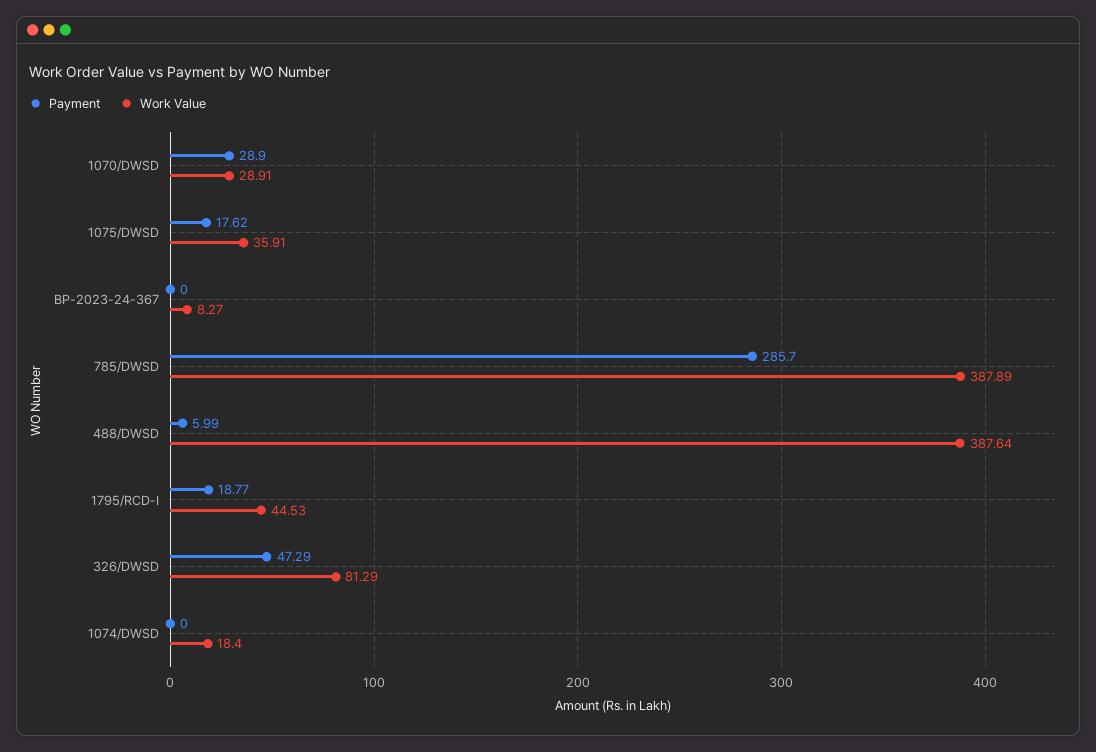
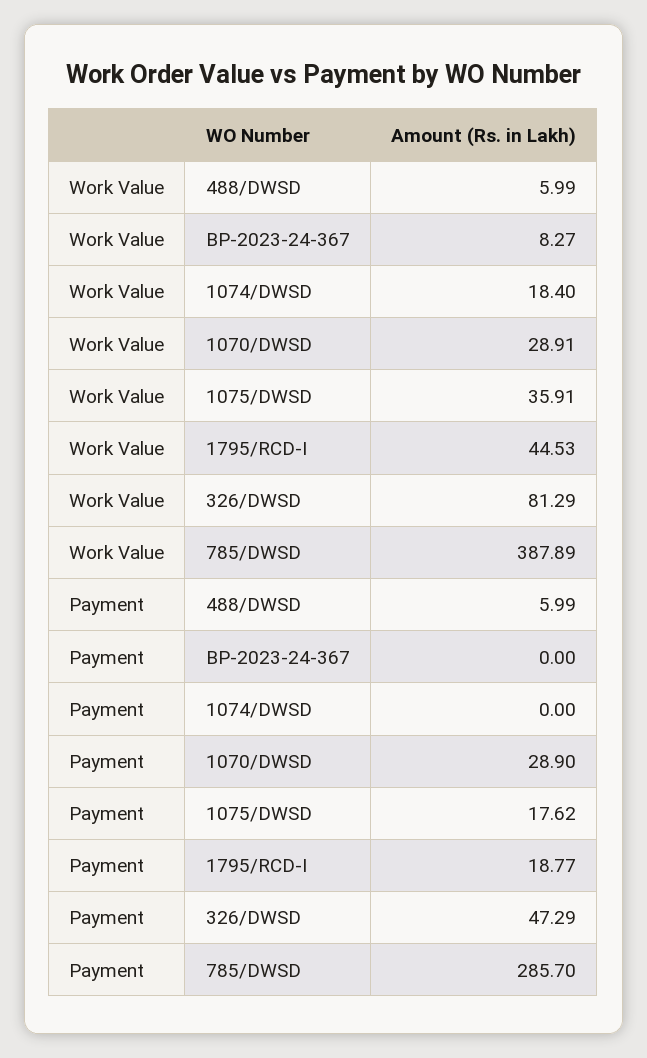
  {
    "Payment": {
      "1070/DWSD": 28.9,
      "1075/DWSD": 17.62,
      "BP-2023-24-367": 0,
      "785/DWSD": 285.7,
      "488/DWSD": 5.99,
      "1795/RCD-I": 18.77,
      "326/DWSD": 47.29,
      "1074/DWSD": 0
    },
    "Work Value": {
      "1070/DWSD": 28.91,
      "1075/DWSD": 35.91,
      "BP-2023-24-367": 8.27,
      "785/DWSD": 387.89,
-     "488/DWSD": 387.64,
+     "488/DWSD": 5.99,
      "1795/RCD-I": 44.53,
      "326/DWSD": 81.29,
      "1074/DWSD": 18.4
    }
  }

